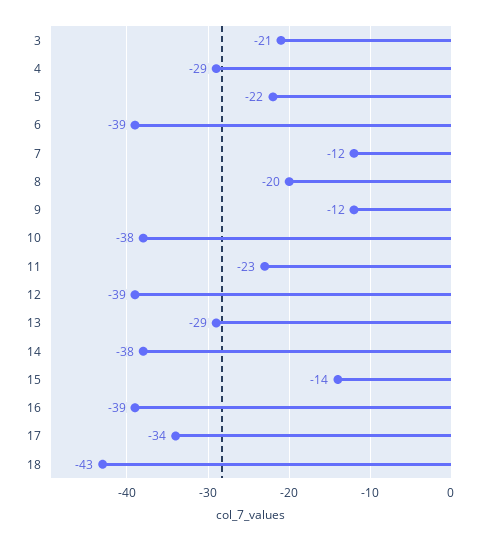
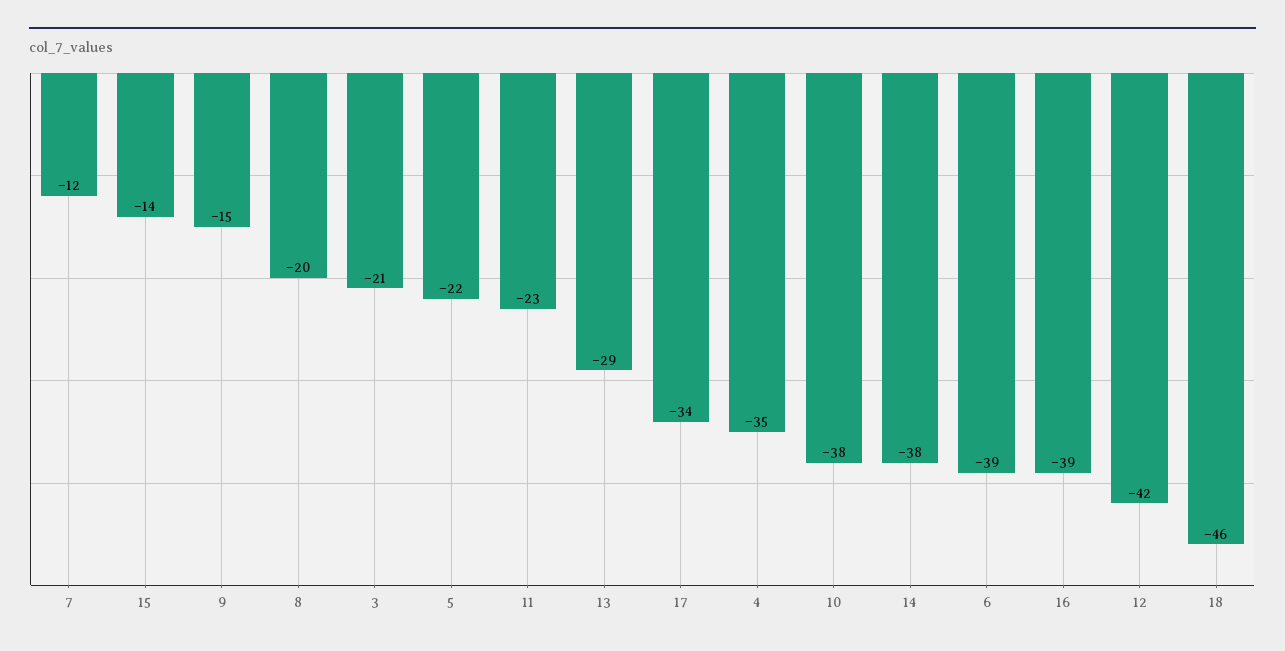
  {
    "3": -21,
-   "4": -29,
+   "4": -35,
    "5": -22,
    "6": -39,
    "7": -12,
    "8": -20,
-   "9": -12,
+   "9": -15,
    "10": -38,
    "11": -23,
-   "12": -39,
+   "12": -42,
    "13": -29,
    "14": -38,
    "15": -14,
    "16": -39,
    "17": -34,
-   "18": -43
+   "18": -46
  }

